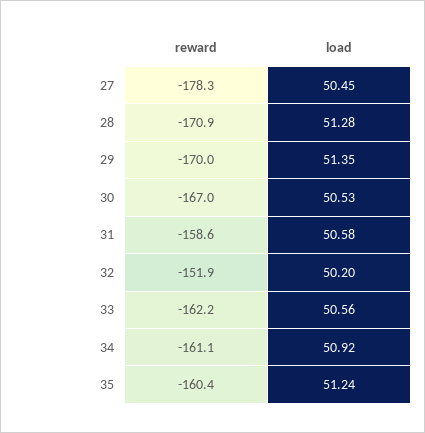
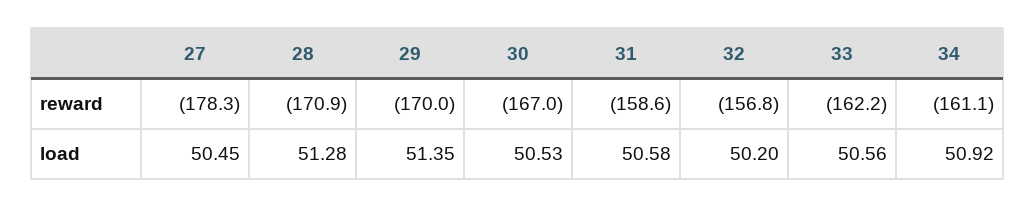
  {
    "reward": {
      "27": -178.3,
      "28": -170.9,
      "29": -170,
      "30": -167,
      "31": -158.6,
-     "32": -151.9,
+     "32": -156.8,
      "33": -162.2,
-     "34": -161.1,
+     "34": -161.1
-     "35": -160.4
    },
    "load": {
      "27": 50.45,
      "28": 51.28,
      "29": 51.35,
      "30": 50.53,
      "31": 50.58,
      "32": 50.2,
      "33": 50.56,
-     "34": 50.92,
+     "34": 50.92
-     "35": 51.24
    }
  }

